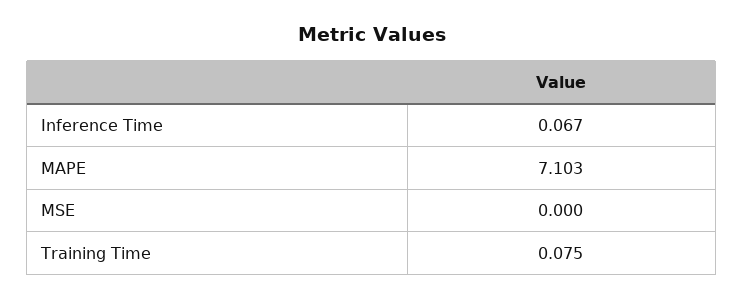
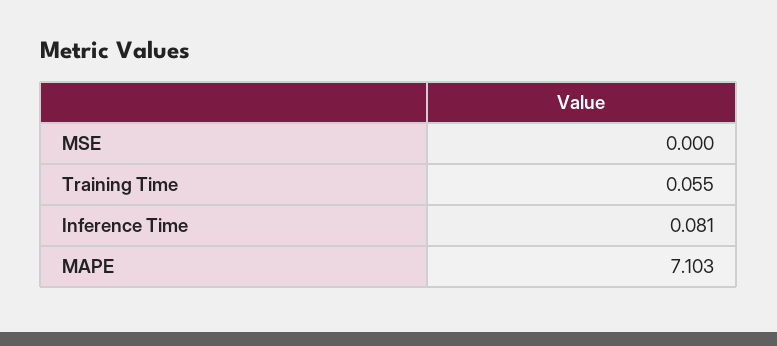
  {
-   "Inference Time": 0.067,
+   "Inference Time": 0.081,
    "MAPE": 7.103,
    "MSE": 0,
-   "Training Time": 0.075
+   "Training Time": 0.055
  }

